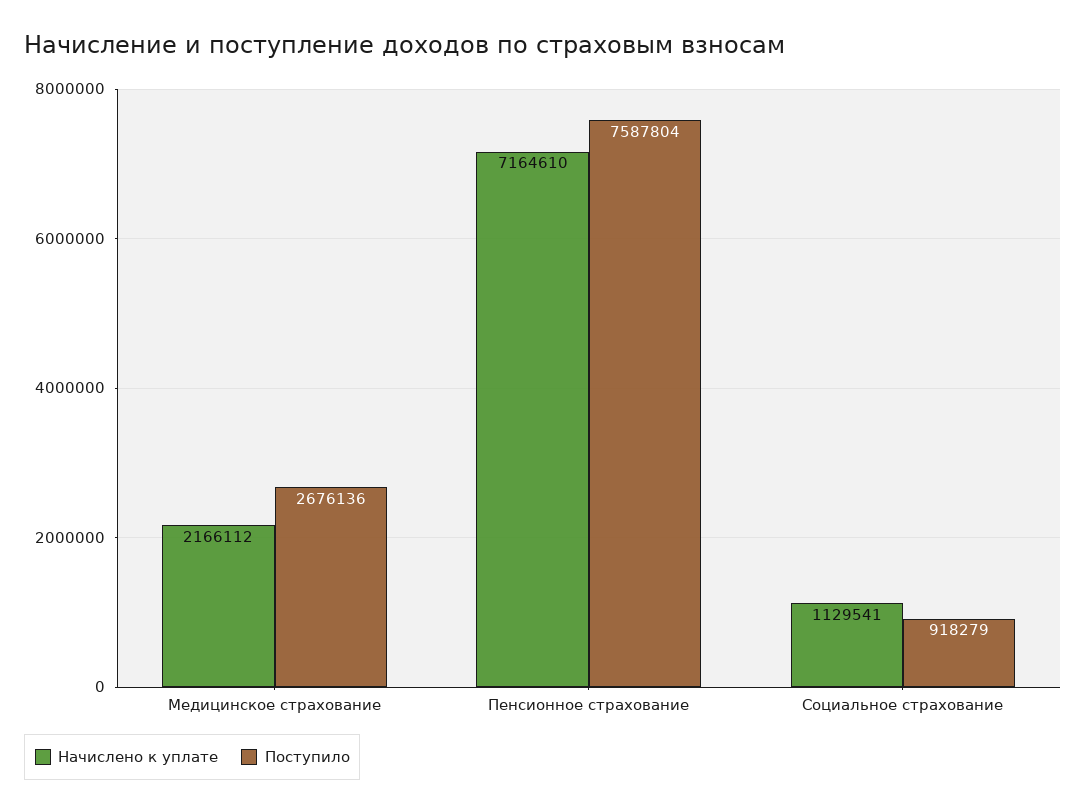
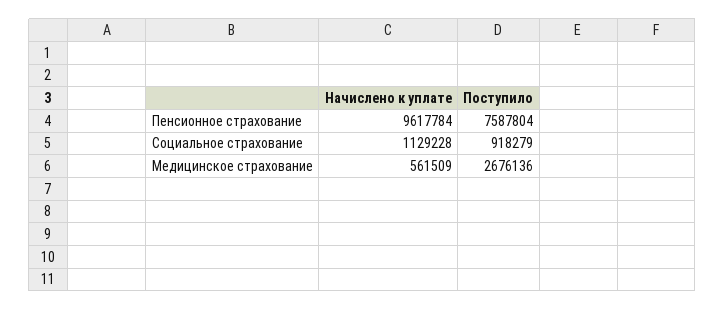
  {
    "Начислено к уплате": {
-     "Медицинское страхование": 2166112,
+     "Медицинское страхование": 561509,
-     "Пенсионное страхование": 7164610,
+     "Пенсионное страхование": 9617784,
-     "Социальное страхование": 1129541
+     "Социальное страхование": 1129228
    },
    "Поступило": {
      "Медицинское страхование": 2676136,
      "Пенсионное страхование": 7587804,
      "Социальное страхование": 918279
    }
  }

